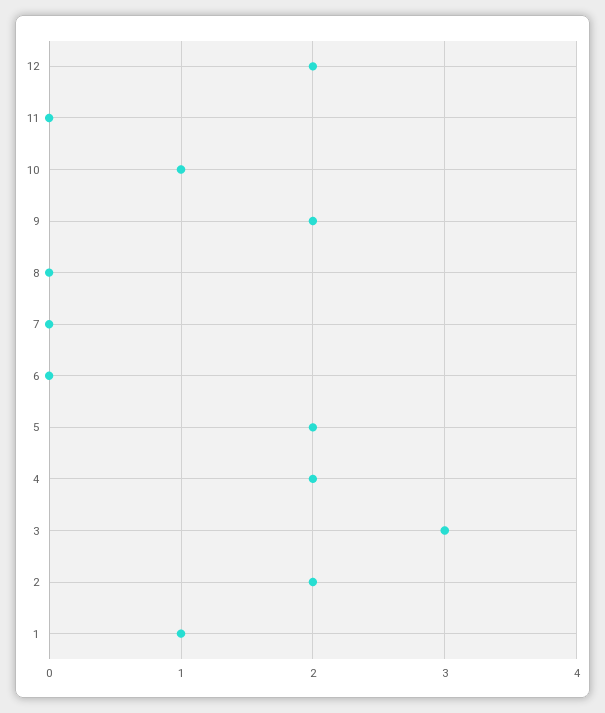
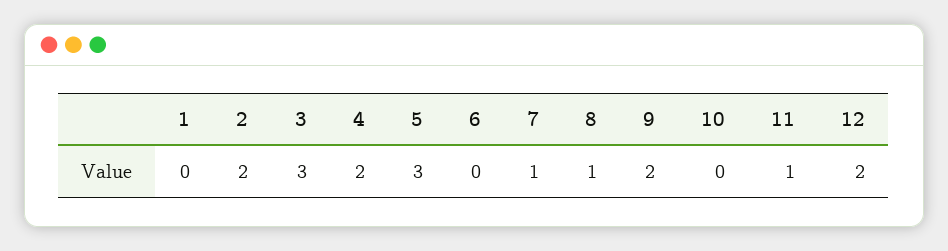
  {
    "12": 2,
-   "11": 0,
+   "11": 1,
-   "10": 1,
+   "10": 0,
    "9": 2,
-   "8": 0,
+   "8": 1,
-   "7": 0,
+   "7": 1,
    "6": 0,
-   "5": 2,
+   "5": 3,
    "4": 2,
    "3": 3,
    "2": 2,
-   "1": 1
+   "1": 0
  }

